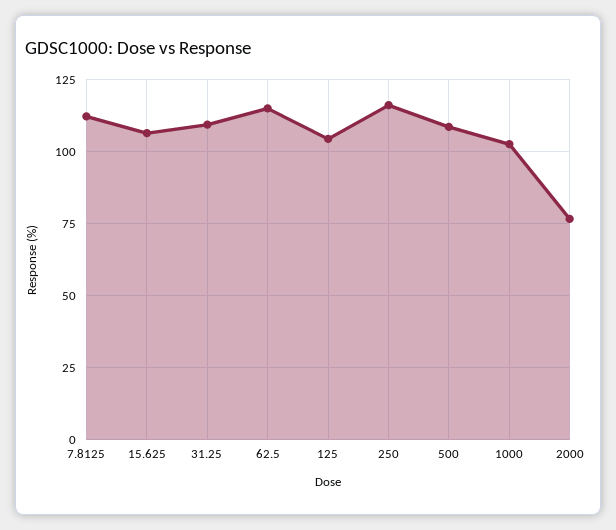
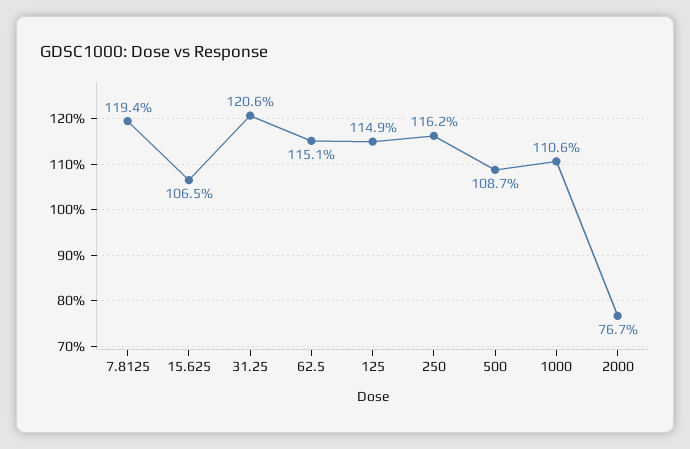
  {
-   "7.8125": 112.5,
+   "7.8125": 119.4,
    "15.625": 106.5,
-   "31.25": 110,
+   "31.25": 120.6,
    "62.5": 115.1,
-   "125": 105,
+   "125": 114.9,
    "250": 116.2,
    "500": 108.7,
-   "1000": 102.5,
+   "1000": 110.6,
    "2000": 76.7
  }

